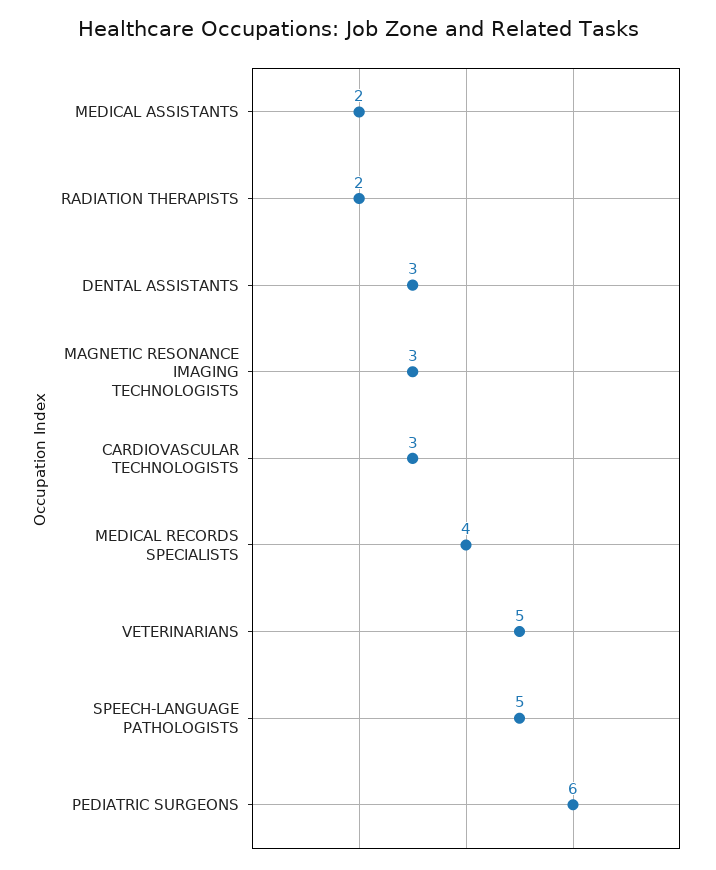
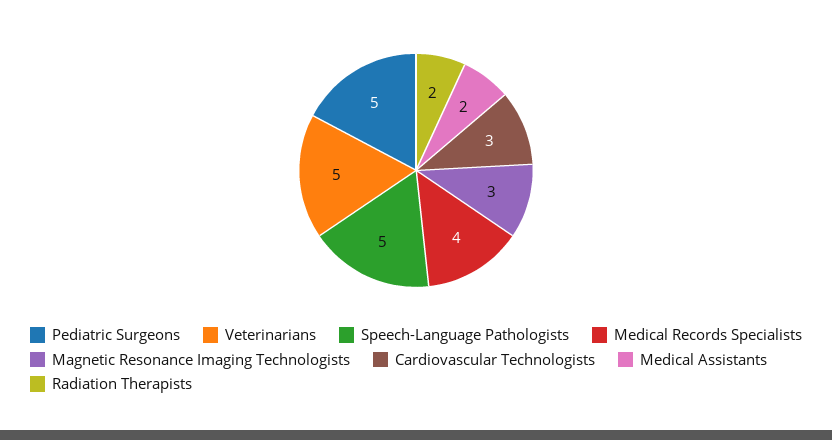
  {
    "MEDICAL ASSISTANTS": 2,
    "RADIATION THERAPISTS": 2,
-   "DENTAL ASSISTANTS": 3,
    "MAGNETIC RESONANCE IMAGING TECHNOLOGISTS": 3,
    "CARDIOVASCULAR TECHNOLOGISTS": 3,
    "MEDICAL RECORDS SPECIALISTS": 4,
    "VETERINARIANS": 5,
    "SPEECH-LANGUAGE PATHOLOGISTS": 5,
-   "PEDIATRIC SURGEONS": 6
+   "PEDIATRIC SURGEONS": 5
  }

